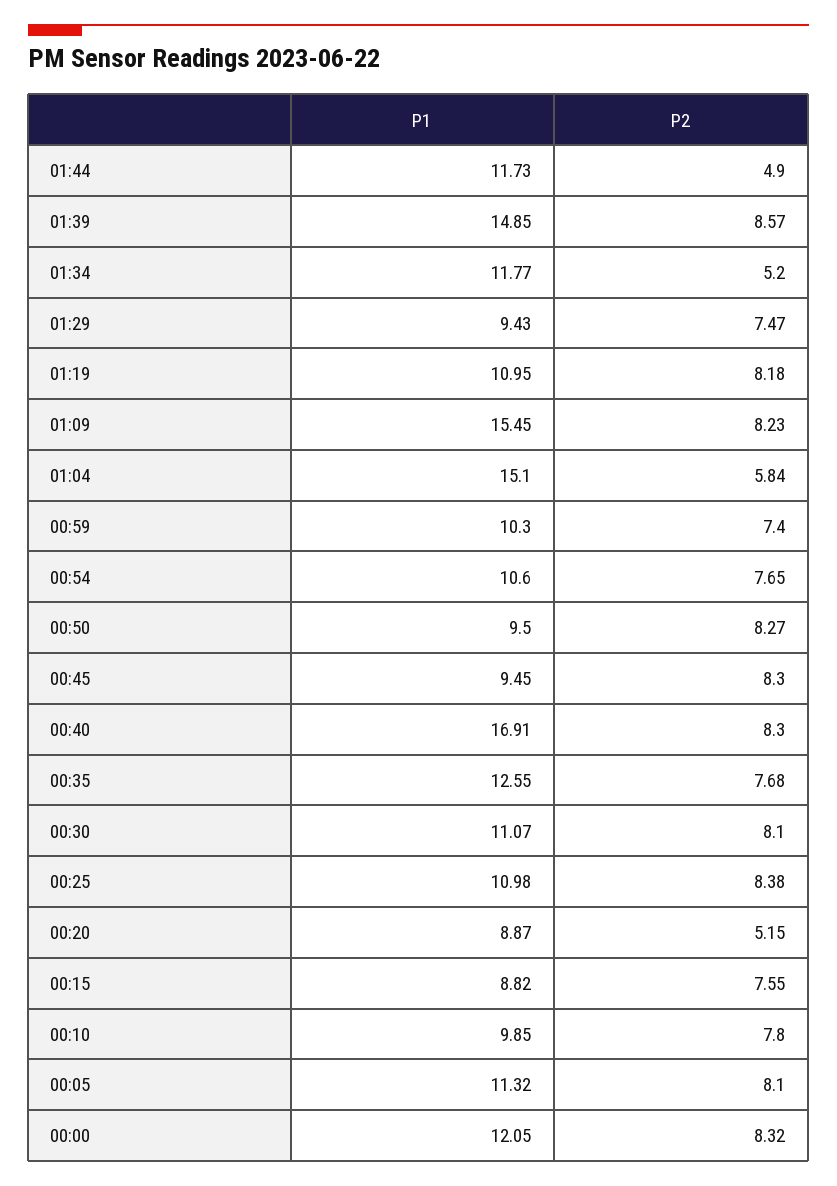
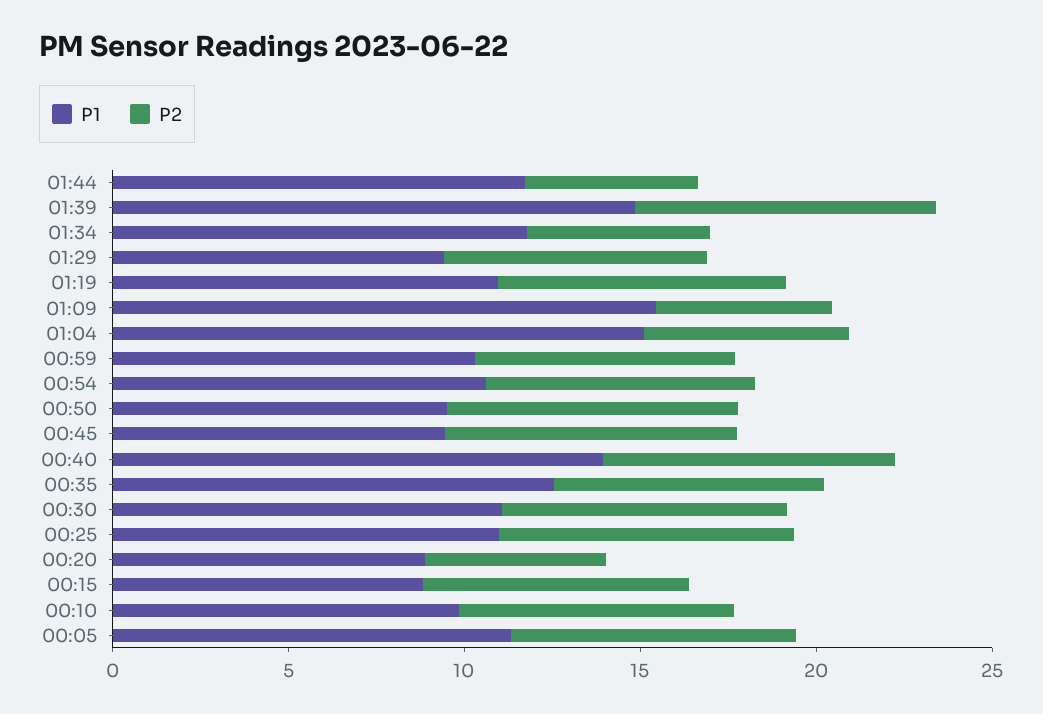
  {
    "P1": {
      "01:44": 11.73,
      "01:39": 14.85,
      "01:34": 11.77,
      "01:29": 9.43,
      "01:19": 10.95,
      "01:09": 15.45,
      "01:04": 15.1,
      "00:59": 10.3,
      "00:54": 10.6,
      "00:50": 9.5,
      "00:45": 9.45,
-     "00:40": 16.91,
+     "00:40": 14,
      "00:35": 12.55,
      "00:30": 11.07,
      "00:25": 10.98,
      "00:20": 8.87,
      "00:15": 8.82,
      "00:10": 9.85,
-     "00:05": 11.32,
+     "00:05": 11.32
-     "00:00": 12.05
    },
    "P2": {
      "01:44": 4.9,
      "01:39": 8.57,
      "01:34": 5.2,
      "01:29": 7.47,
      "01:19": 8.18,
-     "01:09": 8.23,
+     "01:09": 5,
      "01:04": 5.84,
      "00:59": 7.4,
      "00:54": 7.65,
      "00:50": 8.27,
      "00:45": 8.3,
      "00:40": 8.3,
      "00:35": 7.68,
      "00:30": 8.1,
      "00:25": 8.38,
      "00:20": 5.15,
      "00:15": 7.55,
      "00:10": 7.8,
-     "00:05": 8.1,
+     "00:05": 8.1
-     "00:00": 8.32
    }
  }

